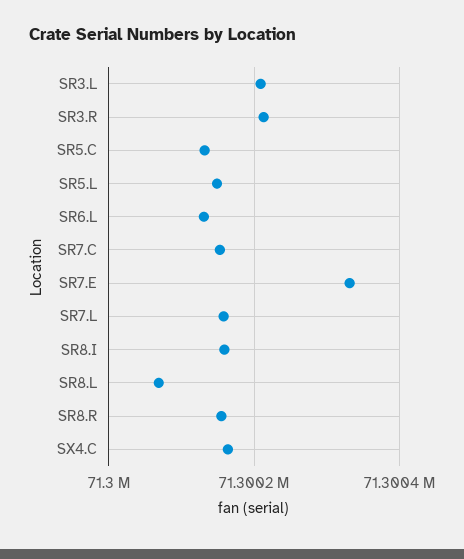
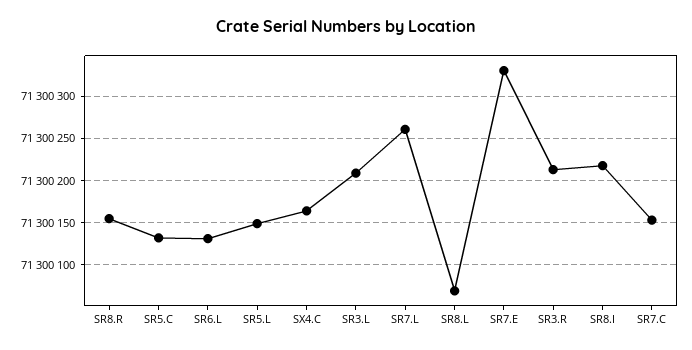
  {
    "SR3.L": 71300210,
    "SR3.R": 71300210,
    "SR5.C": 71300130,
    "SR5.L": 71300150,
    "SR6.L": 71300130,
    "SR7.C": 71300150,
    "SR7.E": 71300330,
-   "SR7.L": 71300160,
+   "SR7.L": 71300260,
-   "SR8.I": 71300160,
+   "SR8.I": 71300220,
    "SR8.L": 71300070,
    "SR8.R": 71300160,
    "SX4.C": 71300160
  }

